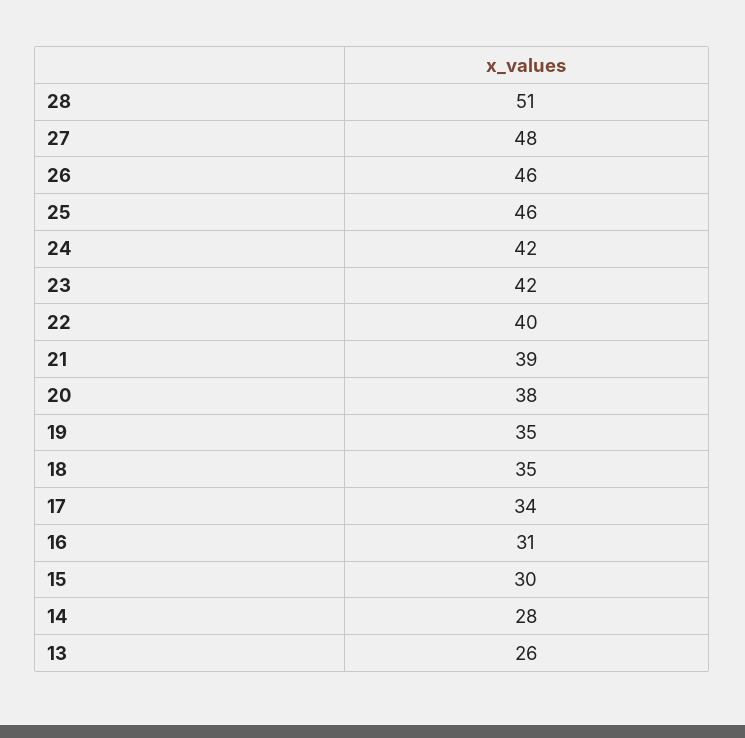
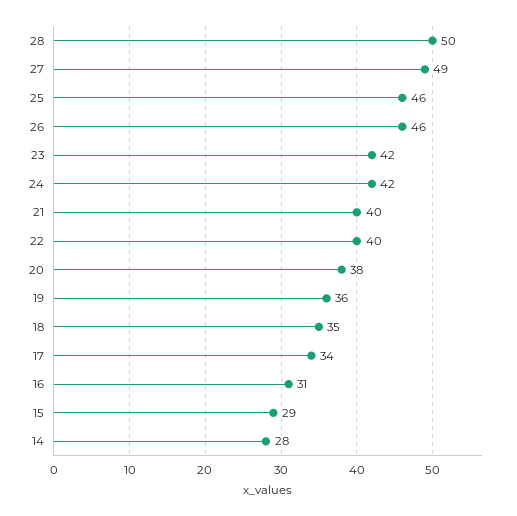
  {
-   "28": 51,
+   "28": 50,
-   "27": 48,
+   "27": 49,
    "26": 46,
    "25": 46,
    "24": 42,
    "23": 42,
    "22": 40,
-   "21": 39,
+   "21": 40,
    "20": 38,
-   "19": 35,
+   "19": 36,
    "18": 35,
    "17": 34,
    "16": 31,
-   "15": 30,
+   "15": 29,
-   "14": 28,
+   "14": 28
-   "13": 26
  }

